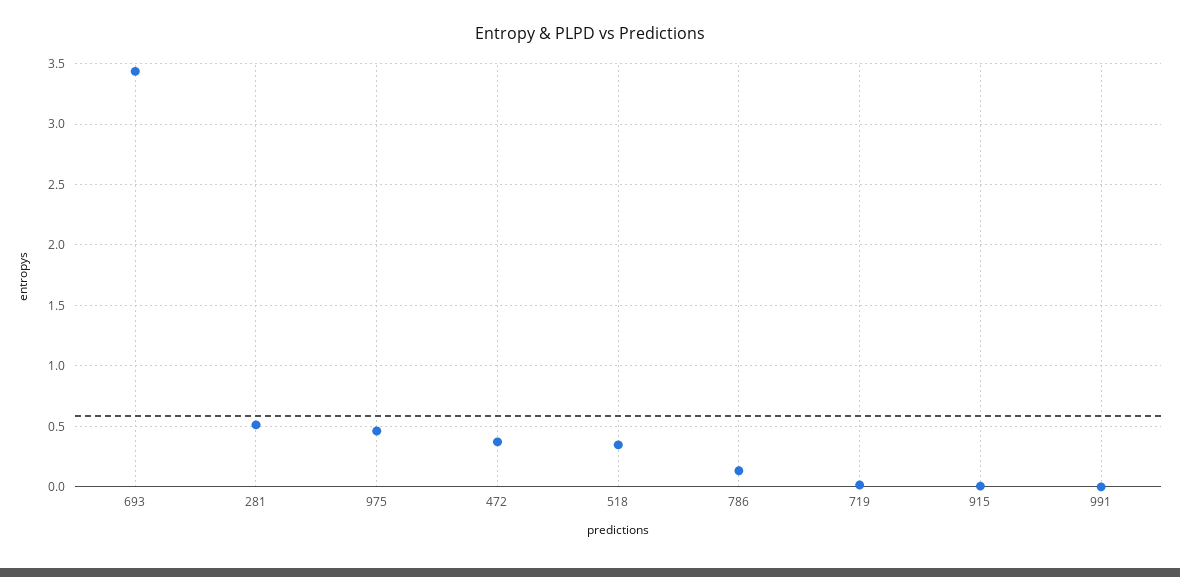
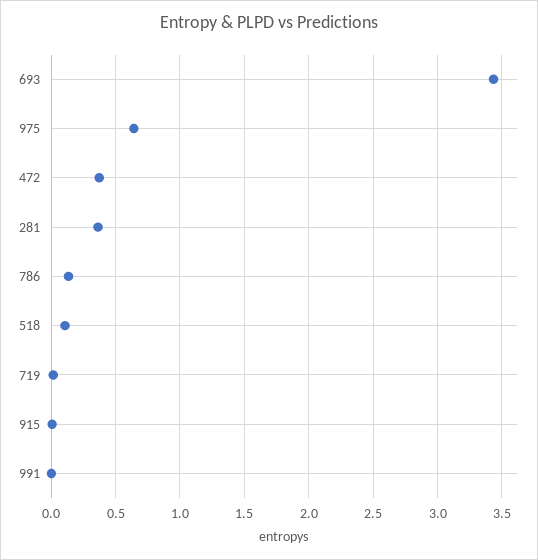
  {
    "693": 3.45,
-   "281": 0.5,
+   "281": 0.35,
-   "975": 0.45,
+   "975": 0.65,
    "472": 0.35,
-   "518": 0.35,
+   "518": 0.1,
    "786": 0.15,
    "719": 0,
    "915": 0,
    "991": 0
  }

